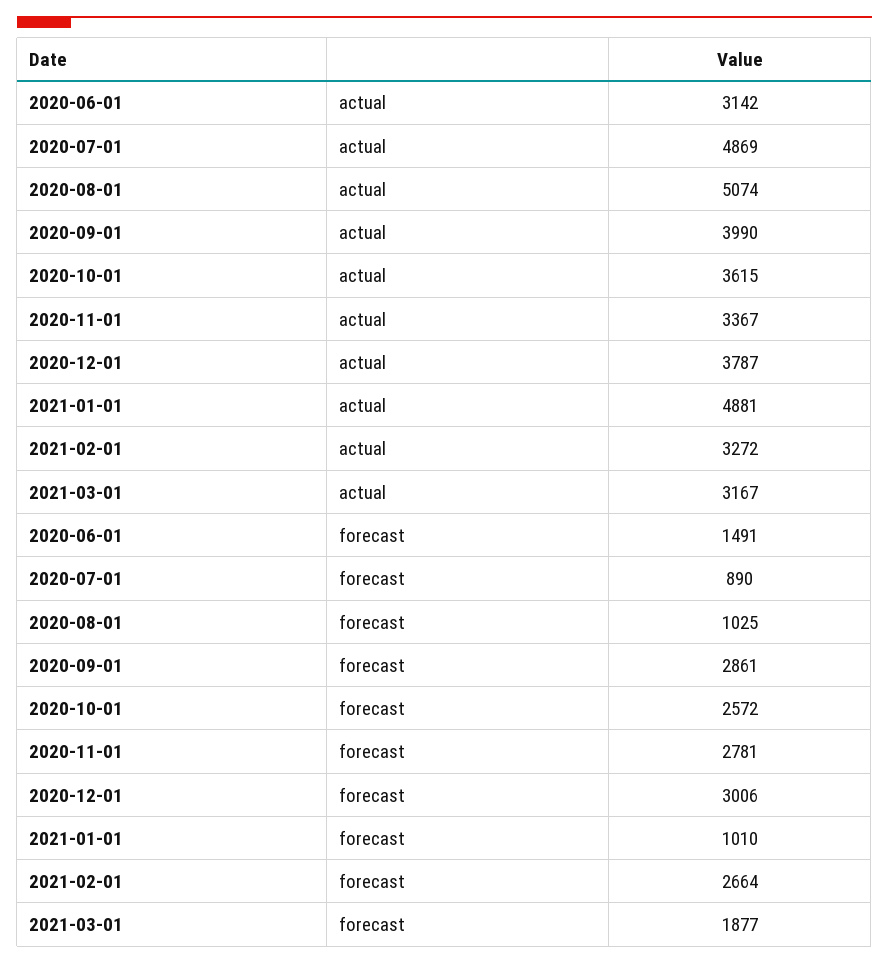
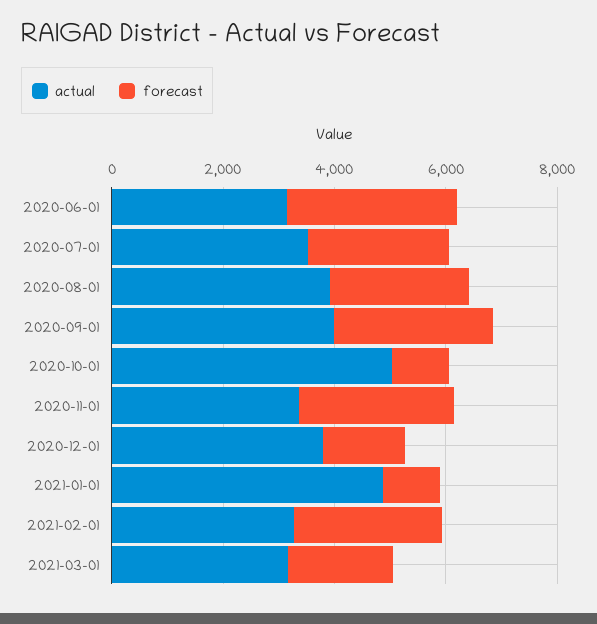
  {
    "actual": {
      "2020-06-01": 3142,
-     "2020-07-01": 4869,
+     "2020-07-01": 3500,
-     "2020-08-01": 5074,
+     "2020-08-01": 4000,
      "2020-09-01": 3990,
-     "2020-10-01": 3615,
+     "2020-10-01": 5000,
      "2020-11-01": 3367,
      "2020-12-01": 3787,
      "2021-01-01": 4881,
      "2021-02-01": 3272,
      "2021-03-01": 3167
    },
    "forecast": {
-     "2020-06-01": 1491,
+     "2020-06-01": 3000,
-     "2020-07-01": 890,
+     "2020-07-01": 2500,
-     "2020-08-01": 1025,
+     "2020-08-01": 2500,
      "2020-09-01": 2861,
-     "2020-10-01": 2572,
+     "2020-10-01": 1000,
      "2020-11-01": 2781,
-     "2020-12-01": 3006,
+     "2020-12-01": 1500,
      "2021-01-01": 1010,
      "2021-02-01": 2664,
      "2021-03-01": 1877
    }
  }

